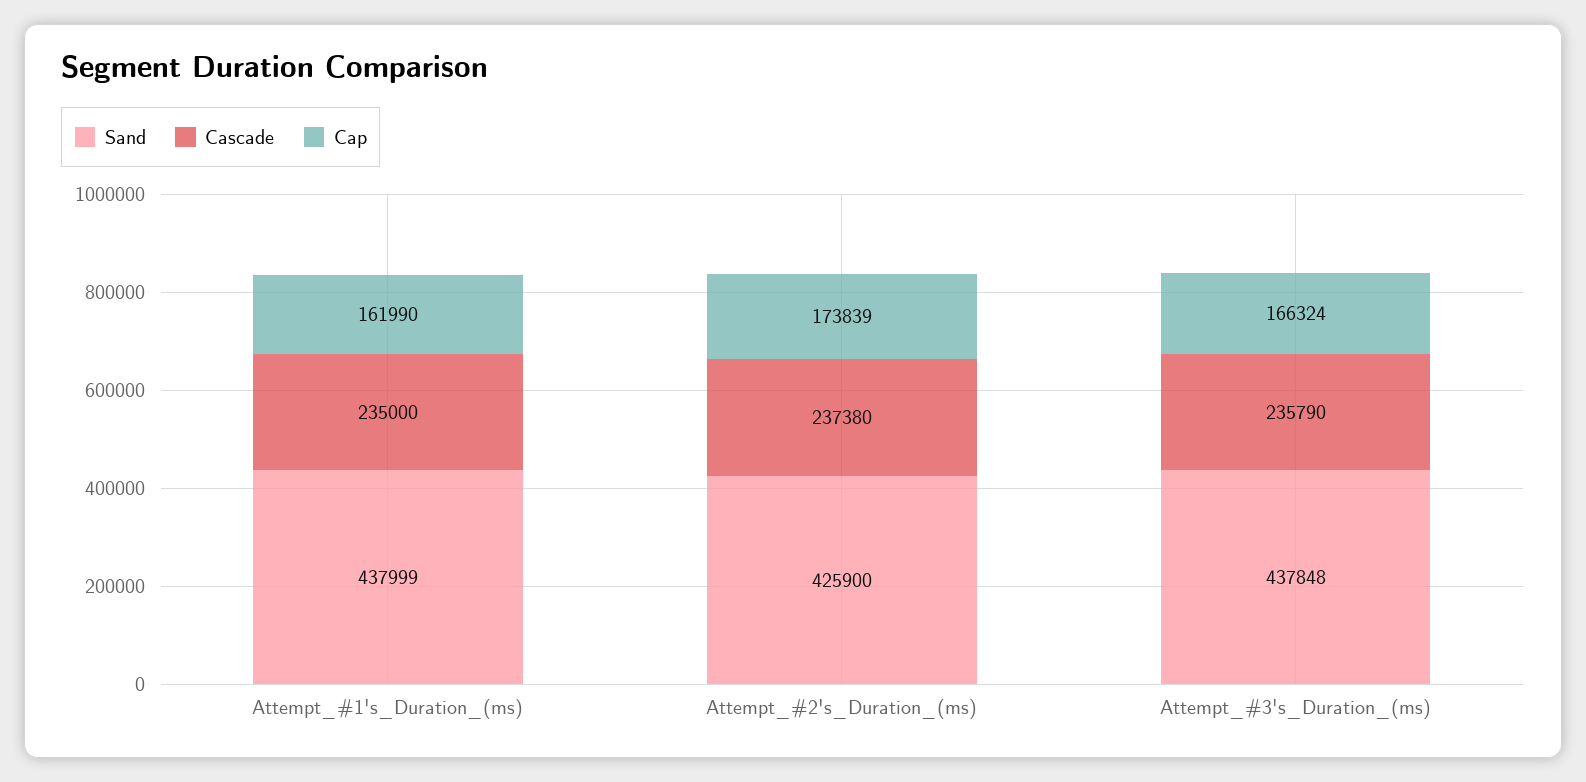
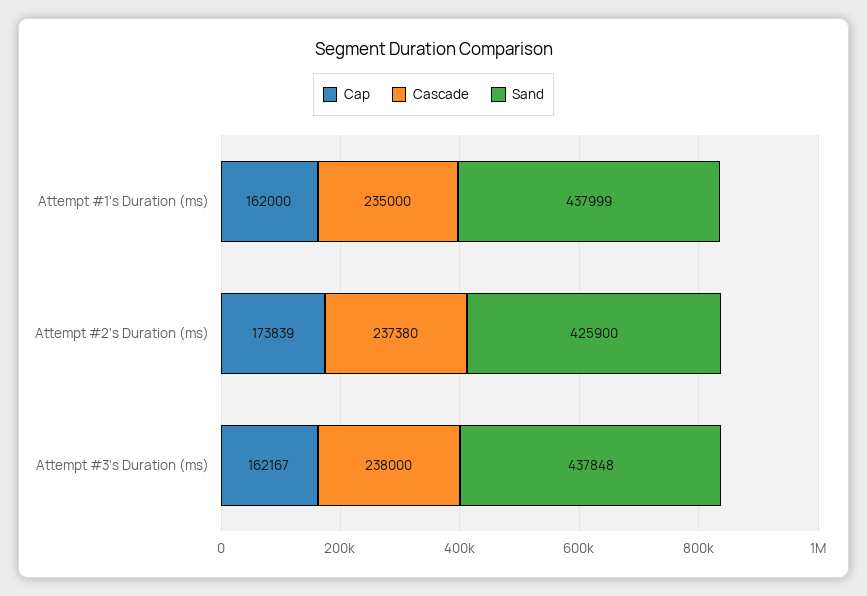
  {
    "Sand": {
      "Attempt_#1's_Duration_(ms)": 437999,
      "Attempt_#2's_Duration_(ms)": 425900,
      "Attempt_#3's_Duration_(ms)": 437848
    },
    "Cascade": {
      "Attempt_#1's_Duration_(ms)": 235000,
      "Attempt_#2's_Duration_(ms)": 237380,
-     "Attempt_#3's_Duration_(ms)": 235790
+     "Attempt_#3's_Duration_(ms)": 238000
    },
    "Cap": {
-     "Attempt_#1's_Duration_(ms)": 161990,
+     "Attempt_#1's_Duration_(ms)": 162000,
      "Attempt_#2's_Duration_(ms)": 173839,
-     "Attempt_#3's_Duration_(ms)": 166324
+     "Attempt_#3's_Duration_(ms)": 162167
    }
  }

